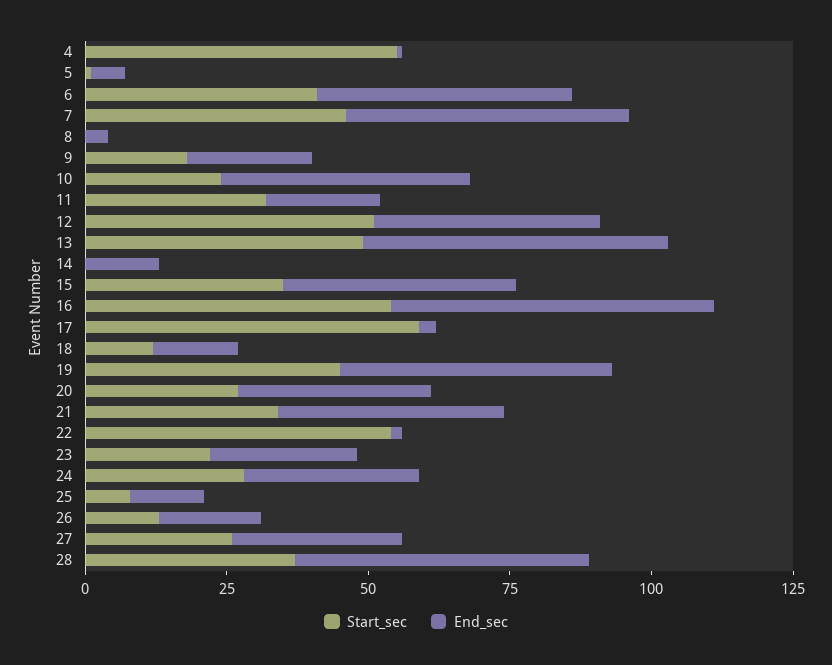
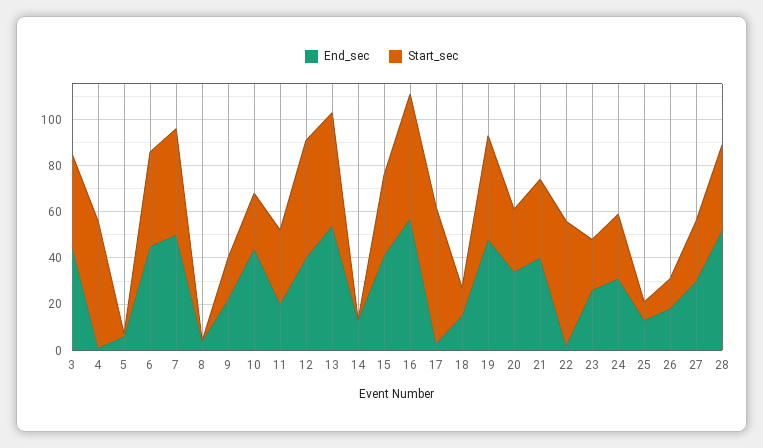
  {
    "Start_sec": {
      "4": 55,
      "5": 0,
      "6": 40,
      "7": 45,
      "8": 0,
      "9": 20,
      "10": 25,
      "11": 30,
      "12": 50,
      "13": 50,
      "14": 0,
      "15": 35,
      "16": 55,
      "17": 60,
      "18": 10,
      "19": 45,
      "20": 25,
      "21": 35,
      "22": 55,
      "23": 20,
      "24": 30,
      "25": 10,
      "26": 15,
      "27": 25,
-     "28": 35
+     "28": 35,
+     "3": 40
    },
    "End_sec": {
      "4": 0,
      "5": 5,
      "6": 45,
      "7": 50,
      "8": 5,
      "9": 20,
      "10": 45,
      "11": 20,
      "12": 40,
      "13": 55,
      "14": 15,
      "15": 40,
      "16": 55,
      "17": 5,
      "18": 15,
      "19": 50,
      "20": 35,
      "21": 40,
      "22": 0,
      "23": 25,
      "24": 30,
      "25": 15,
      "26": 20,
      "27": 30,
-     "28": 50
+     "28": 50,
+     "3": 45
    }
  }

